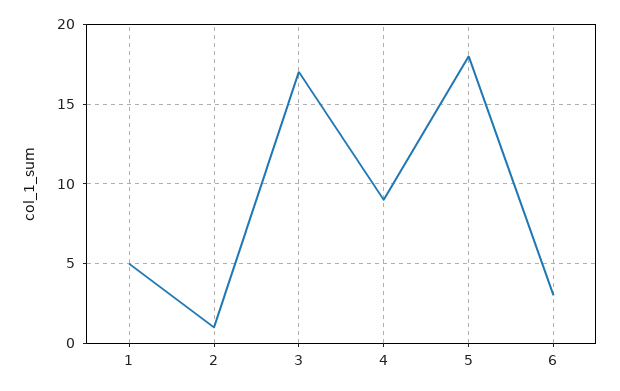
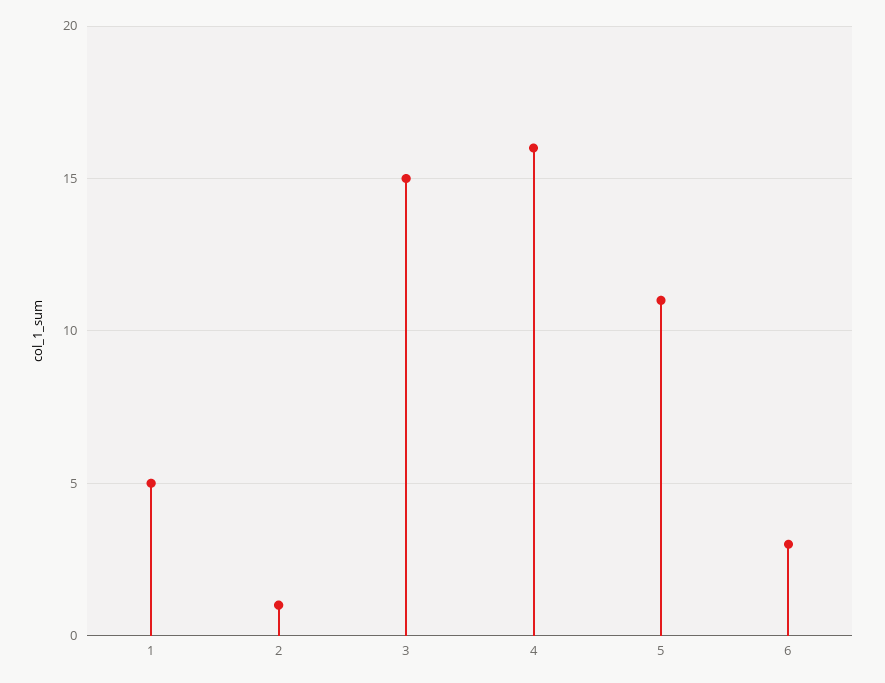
  {
    "1": 5,
    "2": 1,
-   "3": 17,
+   "3": 15,
-   "4": 9,
+   "4": 16,
-   "5": 18,
+   "5": 11,
    "6": 3
  }

